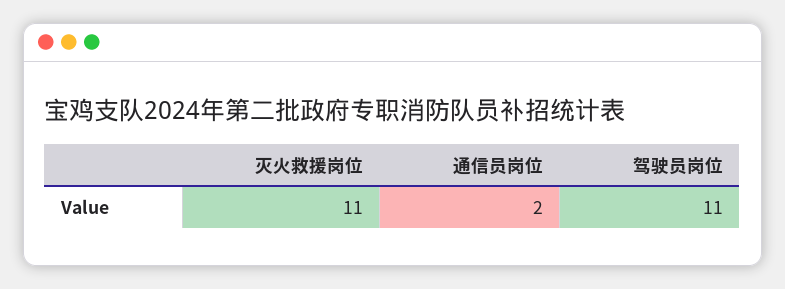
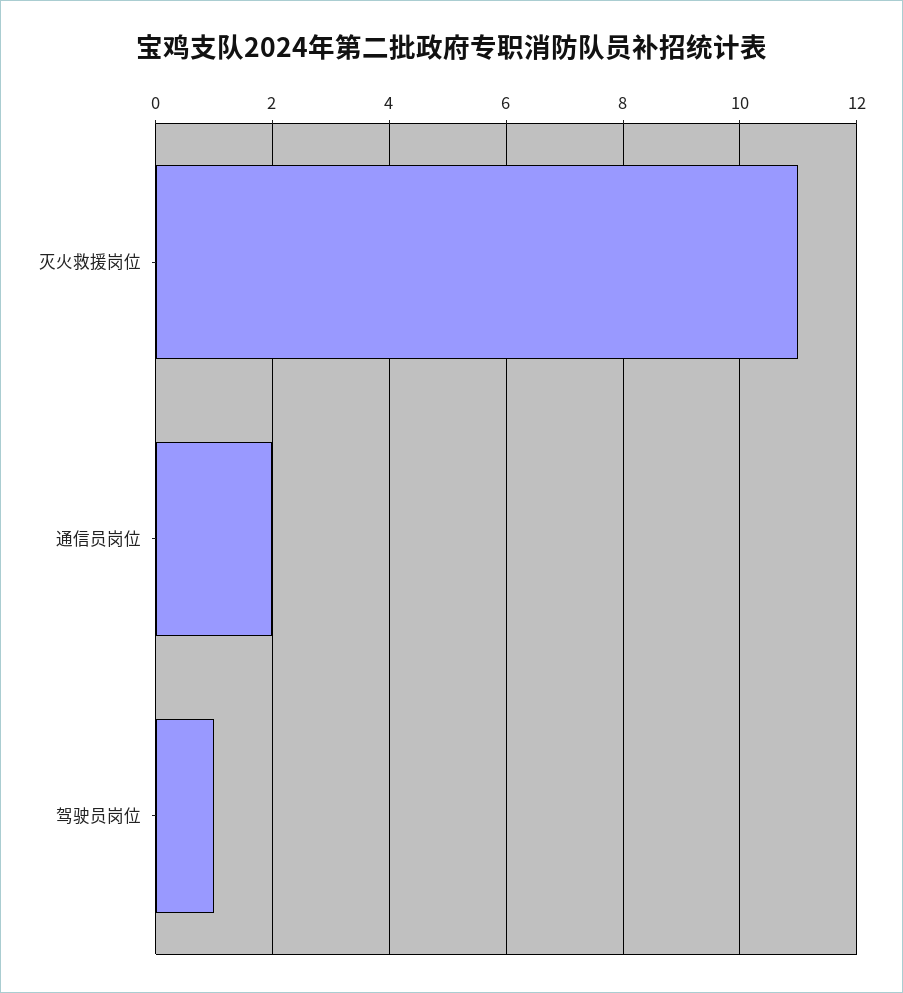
  {
    "灭火救援岗位": 11,
    "通信员岗位": 2,
-   "驾驶员岗位": 11
+   "驾驶员岗位": 1
  }

